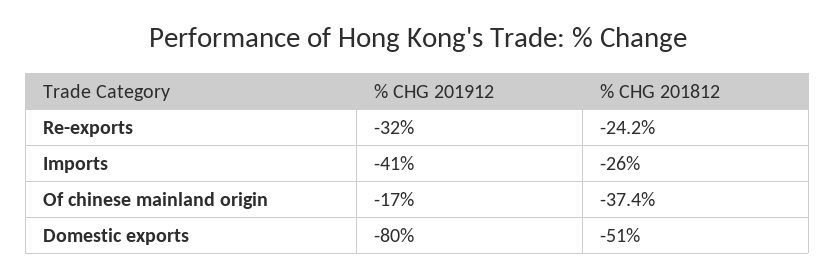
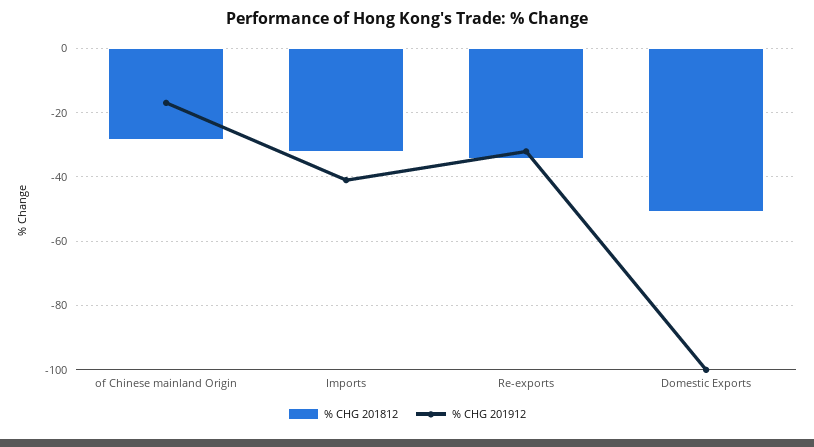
  {
    "% CHG 201912": {
      "Re-exports": -32,
      "Imports": -41,
      "Of chinese mainland origin": -17,
-     "Domestic exports": -80
+     "Domestic exports": -100
    },
    "% CHG 201812": {
-     "Re-exports": -24.2,
+     "Re-exports": -34,
-     "Imports": -26,
+     "Imports": -32,
-     "Of chinese mainland origin": -37.4,
+     "Of chinese mainland origin": -28,
      "Domestic exports": -51
    }
  }

